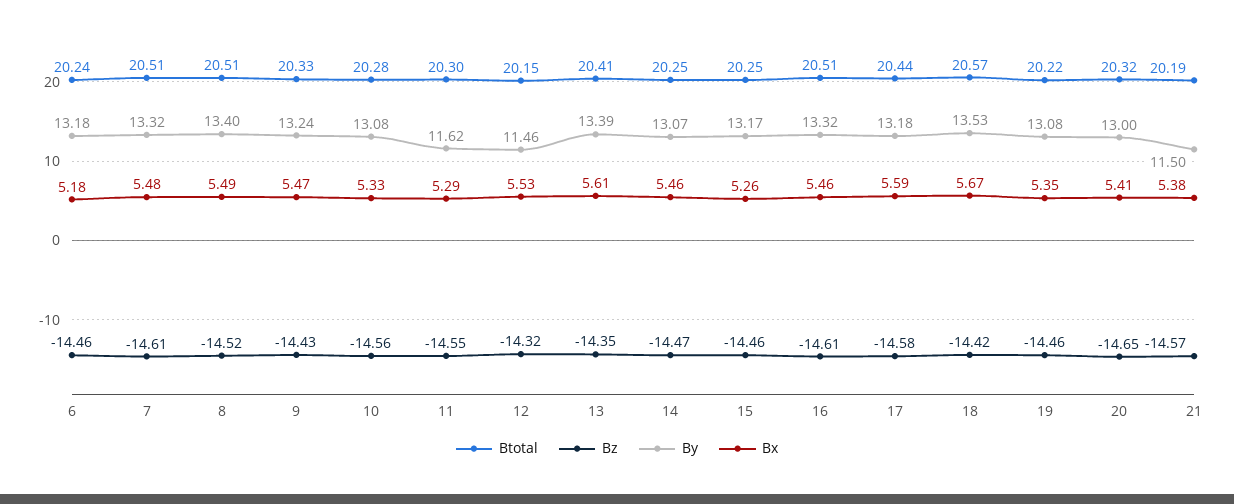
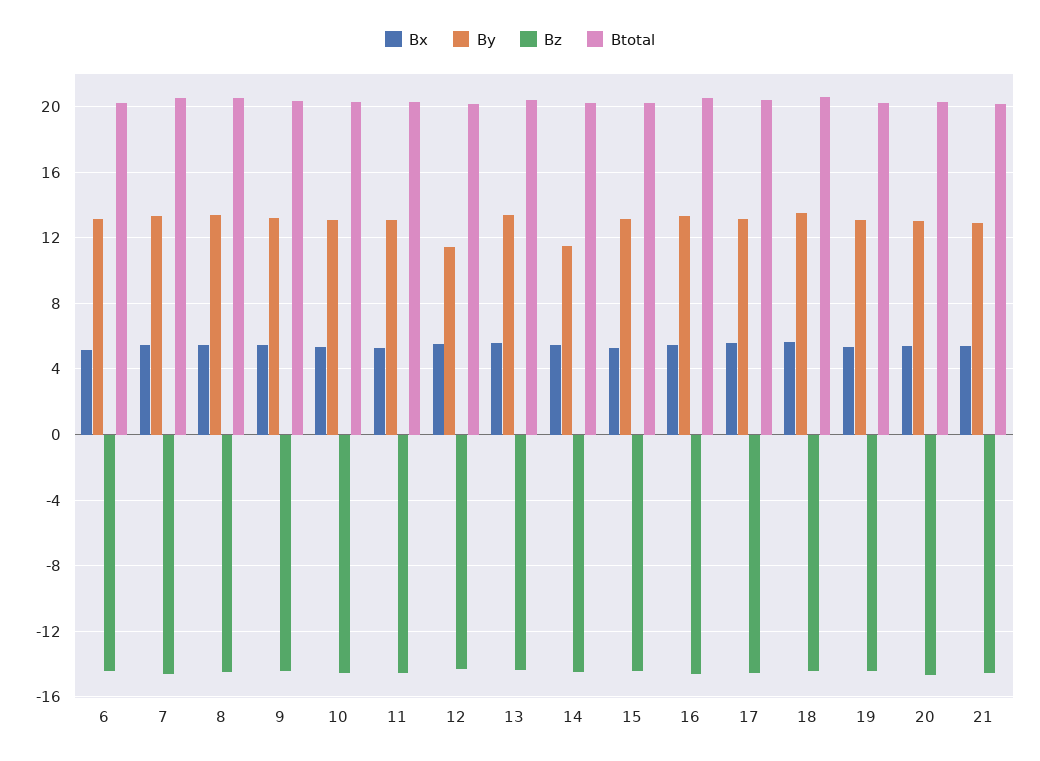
  {
    "Btotal": {
      "6": 20.24,
      "7": 20.51,
      "8": 20.51,
      "9": 20.33,
      "10": 20.28,
      "11": 20.3,
      "12": 20.15,
      "13": 20.41,
      "14": 20.25,
      "15": 20.25,
      "16": 20.51,
      "17": 20.44,
      "18": 20.57,
      "19": 20.22,
      "20": 20.32,
      "21": 20.19
    },
    "Bz": {
      "6": -14.46,
      "7": -14.61,
      "8": -14.52,
      "9": -14.43,
      "10": -14.56,
      "11": -14.55,
      "12": -14.32,
      "13": -14.35,
      "14": -14.47,
      "15": -14.46,
      "16": -14.61,
      "17": -14.58,
      "18": -14.42,
      "19": -14.46,
      "20": -14.65,
      "21": -14.57
    },
    "By": {
      "6": 13.18,
      "7": 13.32,
      "8": 13.4,
      "9": 13.24,
      "10": 13.08,
-     "11": 11.62,
+     "11": 13,
      "12": 11.46,
      "13": 13.39,
-     "14": 13.07,
+     "14": 11.5,
      "15": 13.17,
      "16": 13.32,
      "17": 13.18,
      "18": 13.53,
      "19": 13.08,
      "20": 13,
-     "21": 11.5
+     "21": 13
    },
    "Bx": {
      "6": 5.18,
      "7": 5.48,
      "8": 5.49,
      "9": 5.47,
      "10": 5.33,
      "11": 5.29,
      "12": 5.53,
      "13": 5.61,
      "14": 5.46,
      "15": 5.26,
      "16": 5.46,
      "17": 5.59,
      "18": 5.67,
      "19": 5.35,
      "20": 5.41,
      "21": 5.38
    }
  }

